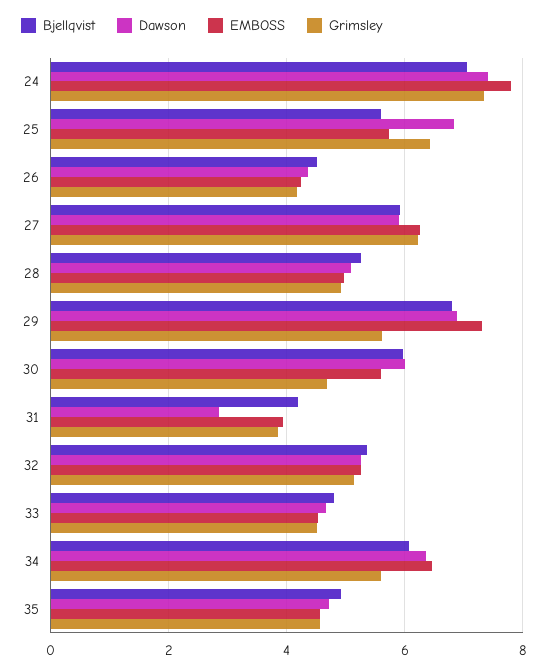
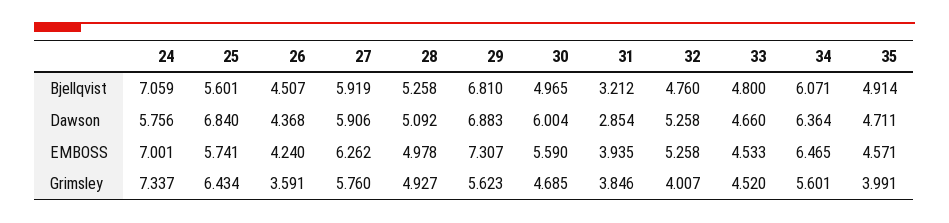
  {
    "Bjellqvist": {
      "24": 7.059,
      "25": 5.601,
      "26": 4.507,
      "27": 5.919,
      "28": 5.258,
      "29": 6.81,
-     "30": 6,
+     "30": 4.965,
-     "31": 4.2,
+     "31": 3.212,
-     "32": 5.4,
+     "32": 4.76,
      "33": 4.8,
      "34": 6.071,
      "35": 4.914
    },
    "Dawson": {
-     "24": 7.4,
+     "24": 5.756,
      "25": 6.84,
      "26": 4.368,
      "27": 5.906,
      "28": 5.092,
      "29": 6.883,
      "30": 6.004,
      "31": 2.854,
      "32": 5.258,
      "33": 4.66,
      "34": 6.364,
      "35": 4.711
    },
    "EMBOSS": {
-     "24": 7.8,
+     "24": 7.001,
      "25": 5.741,
      "26": 4.24,
      "27": 6.262,
      "28": 4.978,
      "29": 7.307,
      "30": 5.59,
      "31": 3.935,
      "32": 5.258,
      "33": 4.533,
      "34": 6.465,
      "35": 4.571
    },
    "Grimsley": {
      "24": 7.337,
      "25": 6.434,
-     "26": 4.2,
+     "26": 3.591,
-     "27": 6.2,
+     "27": 5.76,
      "28": 4.927,
      "29": 5.623,
      "30": 4.685,
      "31": 3.846,
-     "32": 5.2,
+     "32": 4.007,
      "33": 4.52,
      "34": 5.601,
-     "35": 4.6
+     "35": 3.991
    }
  }

